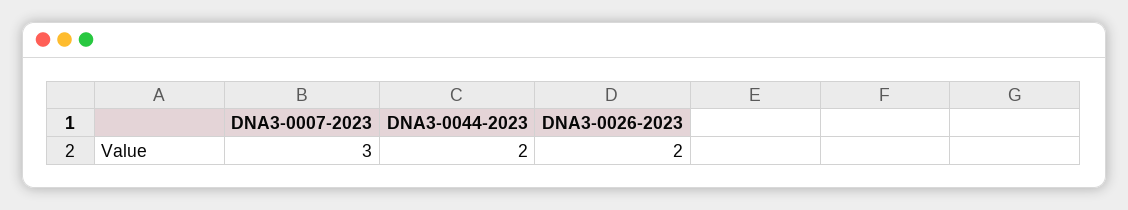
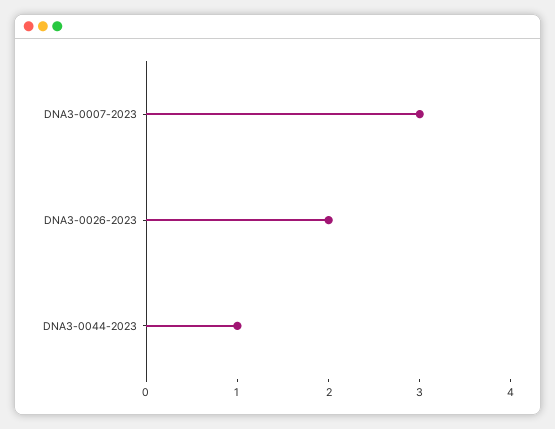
  {
    "DNA3-0007-2023": 3,
-   "DNA3-0044-2023": 2,
+   "DNA3-0044-2023": 1,
    "DNA3-0026-2023": 2
  }

